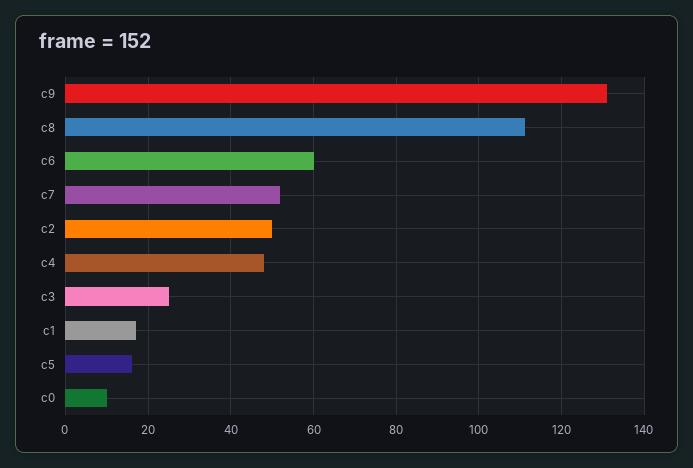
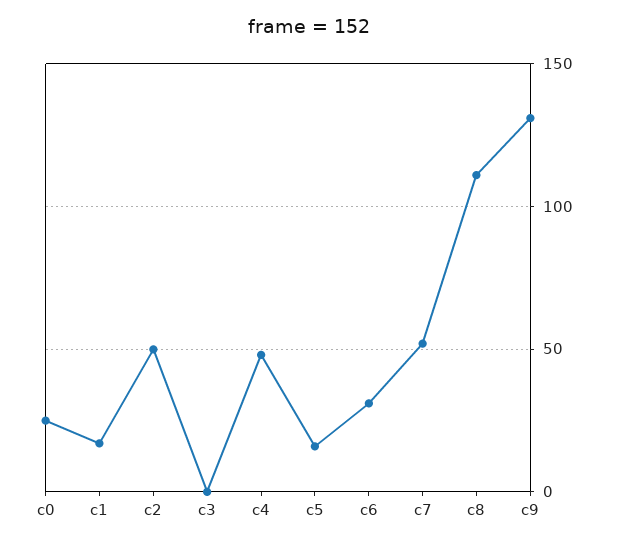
  {
    "c9": 130,
    "c8": 110,
-   "c6": 60,
+   "c6": 30,
    "c7": 50,
    "c2": 50,
    "c4": 50,
-   "c3": 25,
+   "c3": 0,
    "c1": 15,
    "c5": 15,
-   "c0": 10
+   "c0": 25
  }

